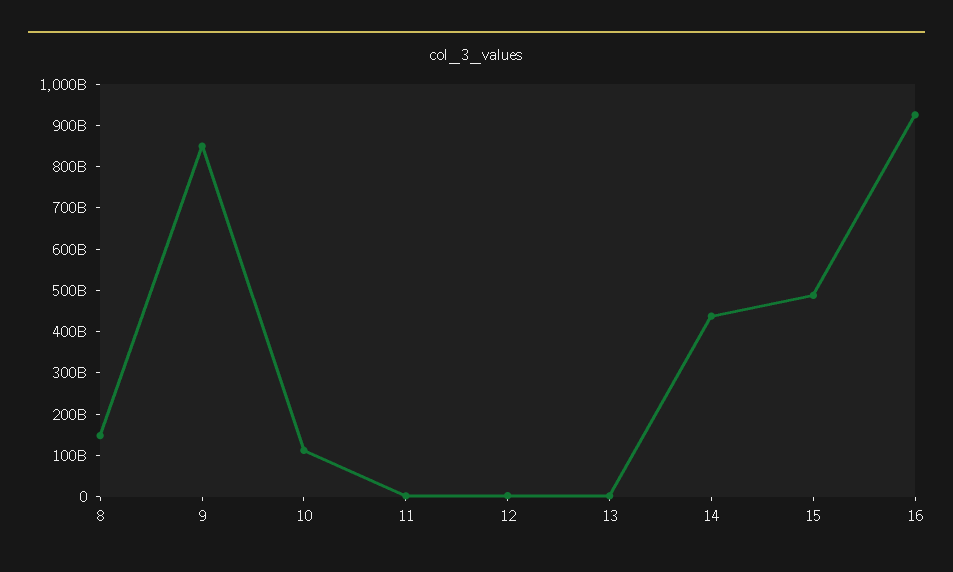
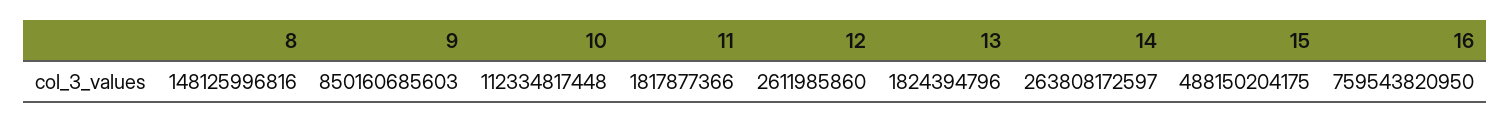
  {
    "8": 148125996816,
    "9": 850160685603,
    "10": 112334817448,
    "11": 1817877366,
    "12": 2611985860,
    "13": 1824394796,
-   "14": 440000000000,
+   "14": 263808172597,
    "15": 488150204175,
-   "16": 920000000000
+   "16": 759543820950
  }

